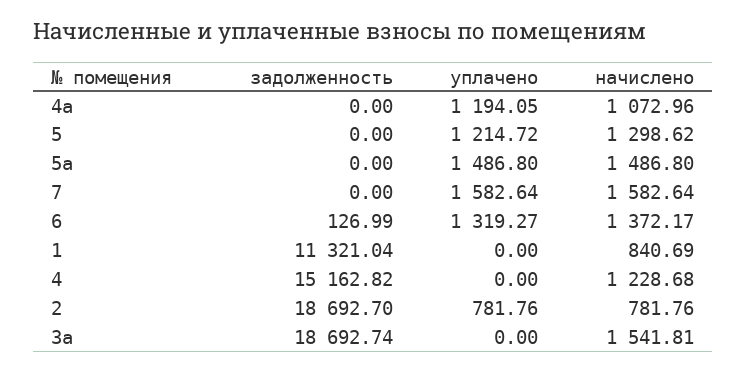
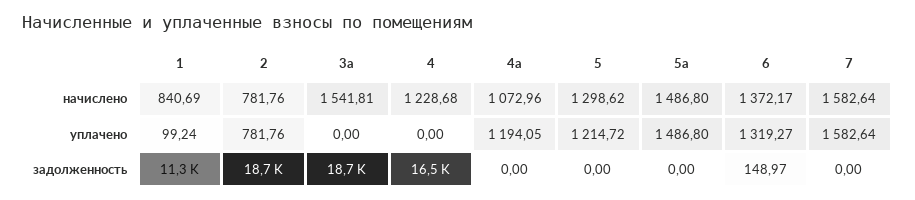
  {
    "задолженность": {
      "4а": 0,
      "5": 0,
      "5а": 0,
      "7": 0,
-     "6": 126.99,
+     "6": 148.97,
      "1": 11321.04,
-     "4": 15162.82,
+     "4": 16500,
      "2": 18692.7,
      "3а": 18692.74
    },
    "уплачено": {
      "4а": 1194.05,
      "5": 1214.72,
      "5а": 1486.8,
      "7": 1582.64,
      "6": 1319.27,
-     "1": 0,
+     "1": 99.24,
      "4": 0,
      "2": 781.76,
      "3а": 0
    },
    "начислено": {
      "4а": 1072.96,
      "5": 1298.62,
      "5а": 1486.8,
      "7": 1582.64,
      "6": 1372.17,
      "1": 840.69,
      "4": 1228.68,
      "2": 781.76,
      "3а": 1541.81
    }
  }

